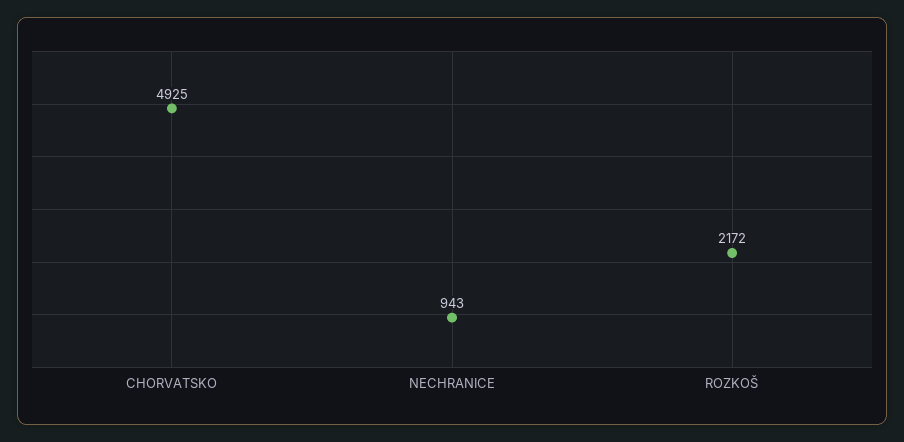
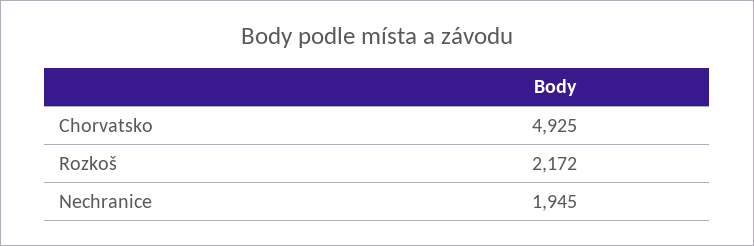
  {
    "CHORVATSKO": 4925,
-   "NECHRANICE": 943,
+   "NECHRANICE": 1945,
    "ROZKOŠ": 2172
  }

